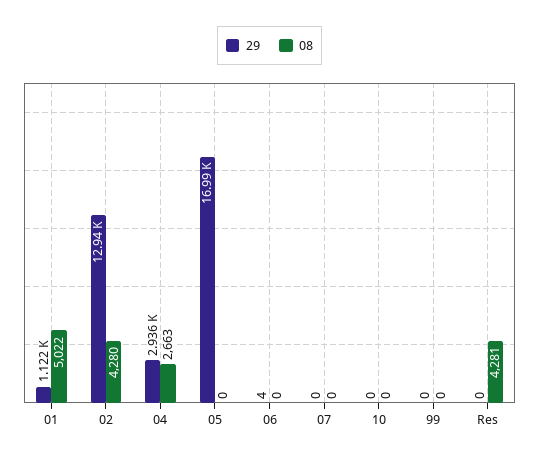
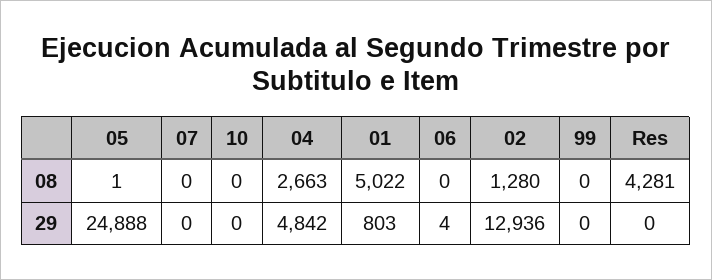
  {
    "29": {
-     "01": 1122,
+     "01": 803,
      "02": 12936,
-     "04": 2936,
+     "04": 4842,
-     "05": 16990,
+     "05": 24888,
      "06": 4,
      "07": 0,
      "10": 0,
      "99": 0,
      "Res": 0
    },
    "08": {
      "01": 5022,
-     "02": 4280,
+     "02": 1280,
      "04": 2663,
-     "05": 0,
+     "05": 1,
      "06": 0,
      "07": 0,
      "10": 0,
      "99": 0,
      "Res": 4281
    }
  }

